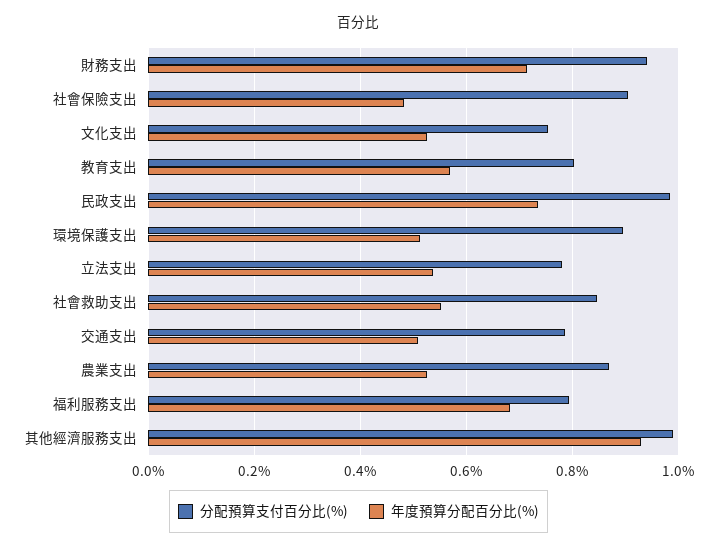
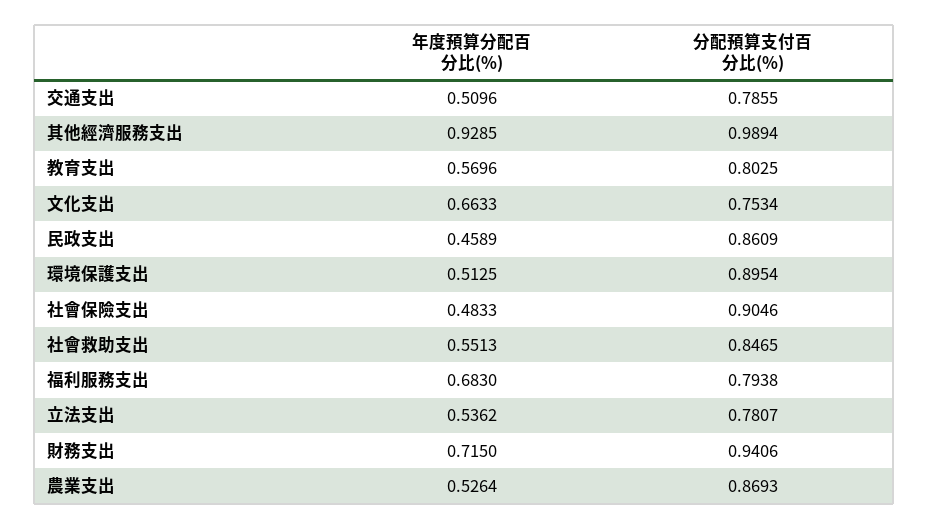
  {
    "分配預算支付百分比(%)": {
      "財務支出": 0.9406,
      "社會保險支出": 0.9046,
      "文化支出": 0.7534,
      "教育支出": 0.8025,
-     "民政支出": 0.98,
+     "民政支出": 0.8609,
      "環境保護支出": 0.8954,
      "立法支出": 0.7807,
      "社會救助支出": 0.8465,
      "交通支出": 0.7855,
      "農業支出": 0.8693,
      "福利服務支出": 0.7938,
      "其他經濟服務支出": 0.9894
    },
    "年度預算分配百分比(%)": {
      "財務支出": 0.715,
      "社會保險支出": 0.4833,
-     "文化支出": 0.52,
+     "文化支出": 0.6633,
      "教育支出": 0.5696,
-     "民政支出": 0.74,
+     "民政支出": 0.4589,
      "環境保護支出": 0.5125,
      "立法支出": 0.5362,
      "社會救助支出": 0.5513,
      "交通支出": 0.5096,
      "農業支出": 0.5264,
      "福利服務支出": 0.683,
      "其他經濟服務支出": 0.9285
    }
  }

